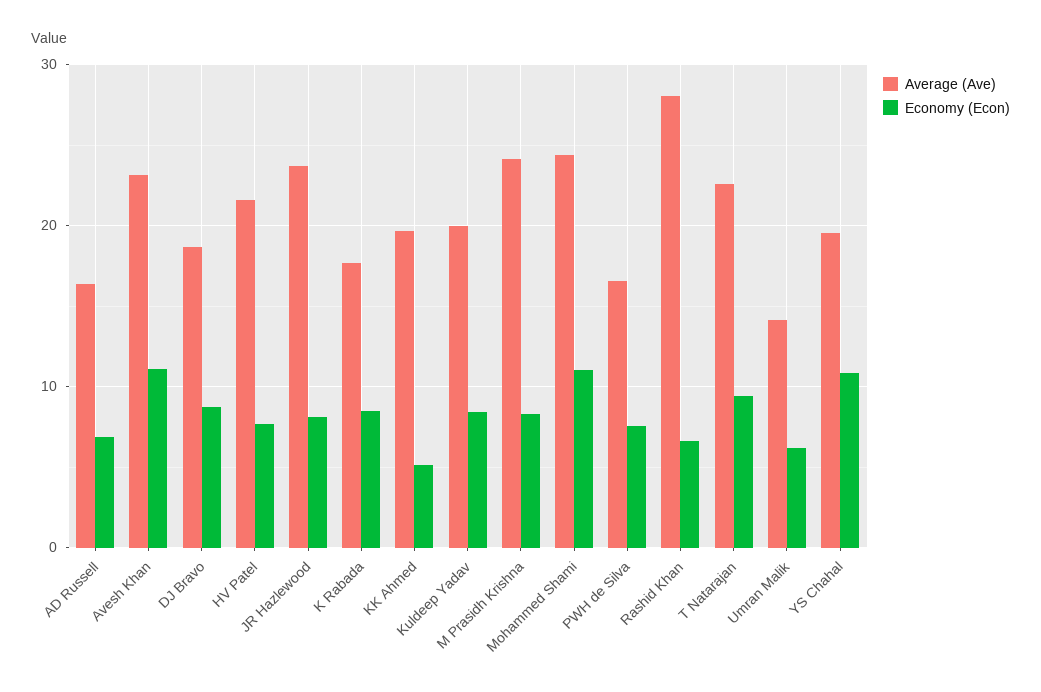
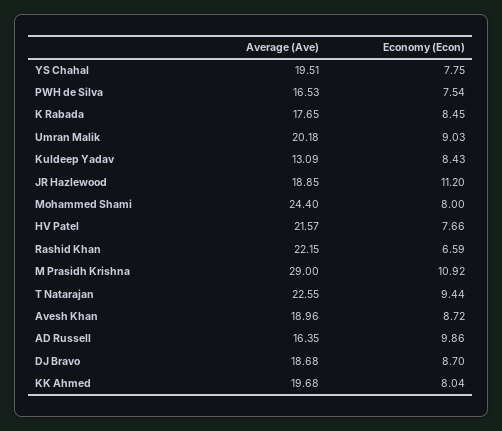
  {
    "Average (Ave)": {
      "AD Russell": 16.35,
-     "Avesh Khan": 23,
+     "Avesh Khan": 18.96,
      "DJ Bravo": 18.68,
      "HV Patel": 21.57,
-     "JR Hazlewood": 24,
+     "JR Hazlewood": 18.85,
      "K Rabada": 17.65,
      "KK Ahmed": 19.68,
-     "Kuldeep Yadav": 20,
+     "Kuldeep Yadav": 13.09,
-     "M Prasidh Krishna": 24,
+     "M Prasidh Krishna": 29,
      "Mohammed Shami": 24.4,
      "PWH de Silva": 16.53,
-     "Rashid Khan": 28,
+     "Rashid Khan": 22.15,
      "T Natarajan": 22.55,
-     "Umran Malik": 14,
+     "Umran Malik": 20.18,
      "YS Chahal": 19.51
    },
    "Economy (Econ)": {
-     "AD Russell": 7,
+     "AD Russell": 9.86,
-     "Avesh Khan": 11,
+     "Avesh Khan": 8.72,
      "DJ Bravo": 8.7,
      "HV Patel": 7.66,
-     "JR Hazlewood": 8,
+     "JR Hazlewood": 11.2,
      "K Rabada": 8.45,
-     "KK Ahmed": 5,
+     "KK Ahmed": 8.04,
      "Kuldeep Yadav": 8.43,
-     "M Prasidh Krishna": 8,
+     "M Prasidh Krishna": 10.92,
-     "Mohammed Shami": 11,
+     "Mohammed Shami": 8,
      "PWH de Silva": 7.54,
      "Rashid Khan": 6.59,
      "T Natarajan": 9.44,
-     "Umran Malik": 6,
+     "Umran Malik": 9.03,
-     "YS Chahal": 11
+     "YS Chahal": 7.75
    }
  }

